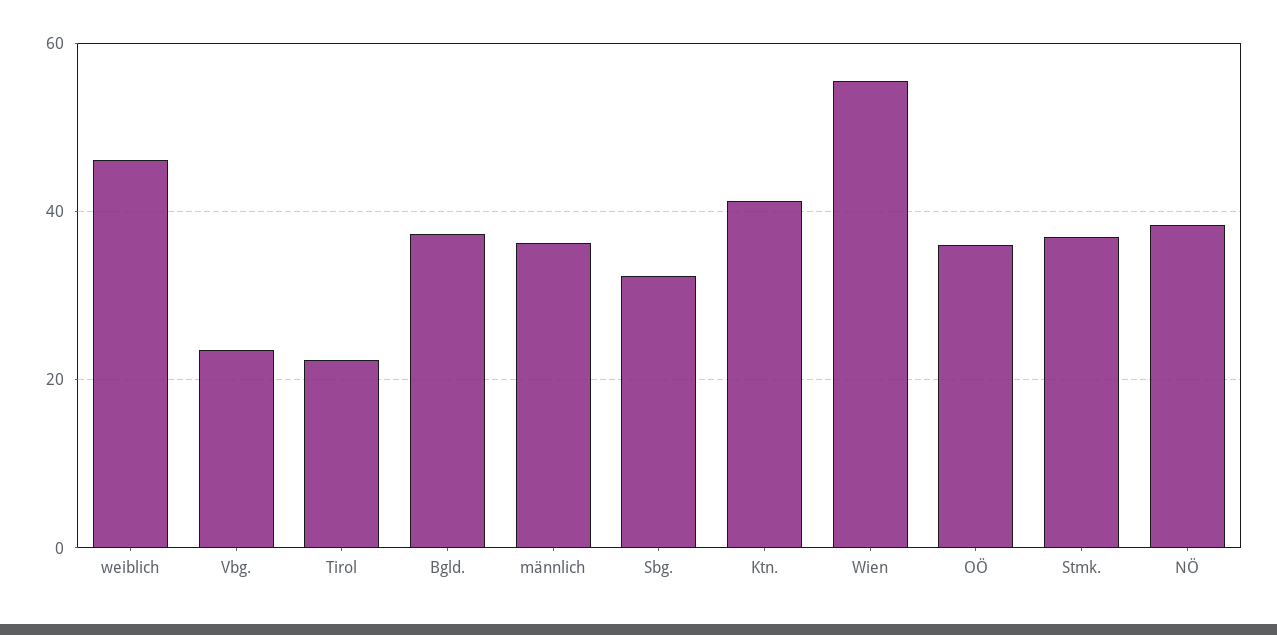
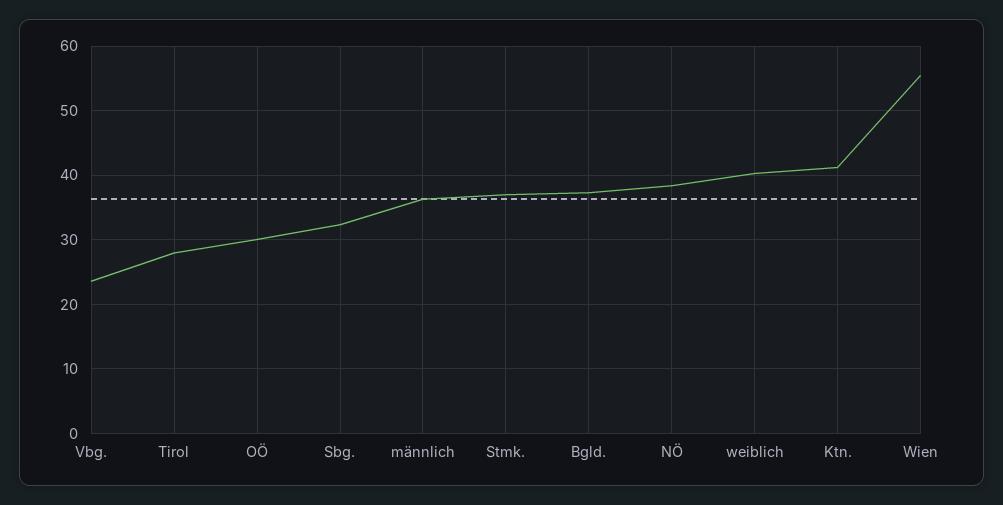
  {
-   "weiblich": 46,
+   "weiblich": 40,
    "Vbg.": 24,
-   "Tirol": 22,
+   "Tirol": 28,
    "Bgld.": 37,
    "männlich": 36,
    "Sbg.": 32,
    "Ktn.": 41,
    "Wien": 55,
-   "OÖ": 36,
+   "OÖ": 30,
    "Stmk.": 37,
    "NÖ": 38
  }

